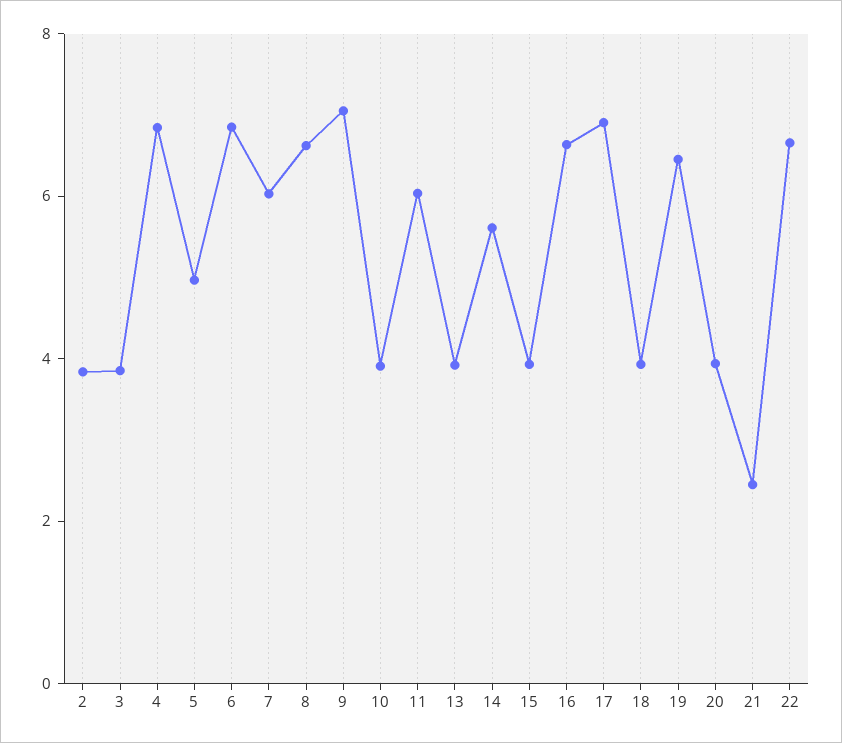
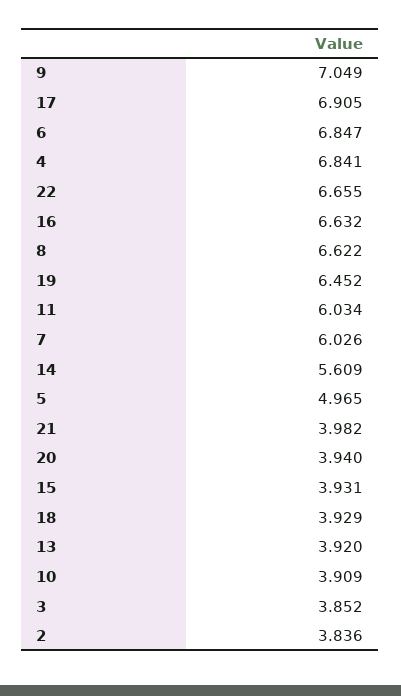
  {
    "2": 3.836,
    "3": 3.852,
    "4": 6.841,
    "5": 4.965,
    "6": 6.847,
    "7": 6.026,
    "8": 6.622,
    "9": 7.049,
    "10": 3.909,
    "11": 6.034,
    "13": 3.92,
    "14": 5.609,
    "15": 3.931,
    "16": 6.632,
    "17": 6.905,
    "18": 3.929,
    "19": 6.452,
    "20": 3.94,
-   "21": 2.5,
+   "21": 3.982,
    "22": 6.655
  }

